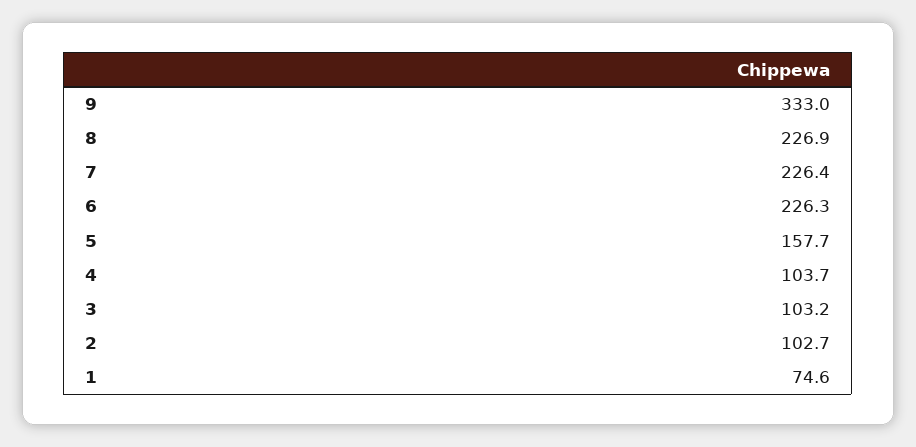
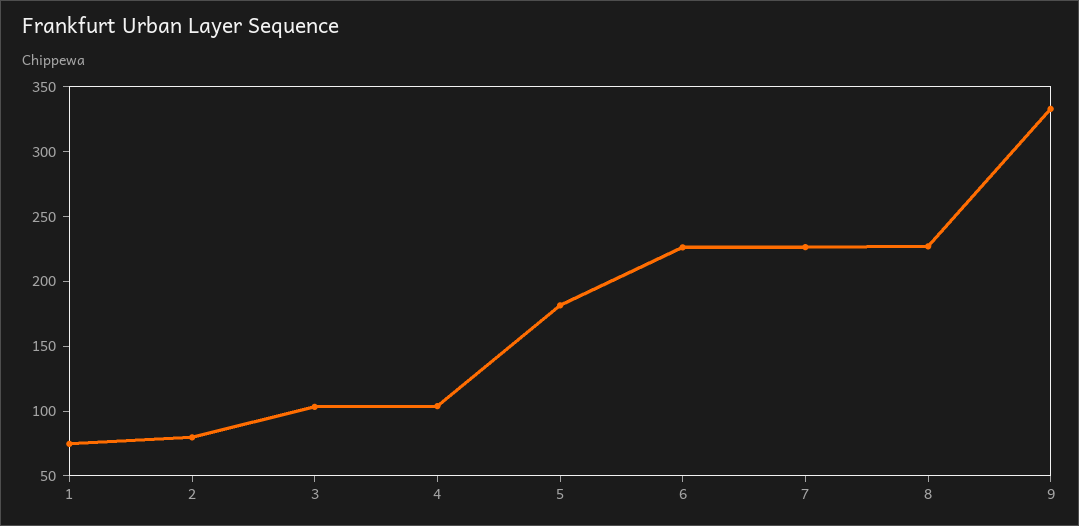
  {
    "9": 333,
    "8": 226.9,
    "7": 226.4,
    "6": 226.3,
-   "5": 157.7,
+   "5": 180,
    "4": 103.7,
    "3": 103.2,
-   "2": 102.7,
+   "2": 80,
    "1": 74.6
  }

